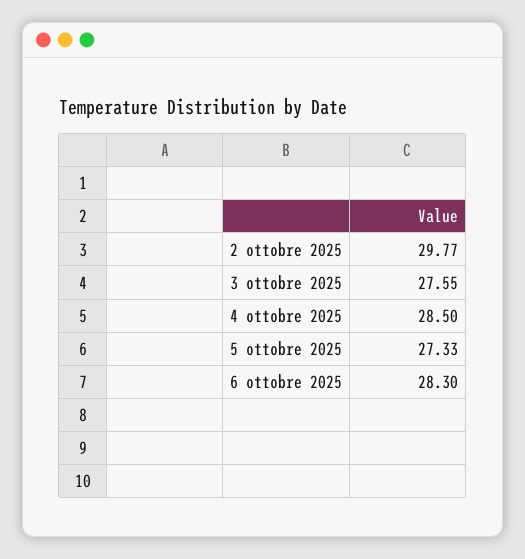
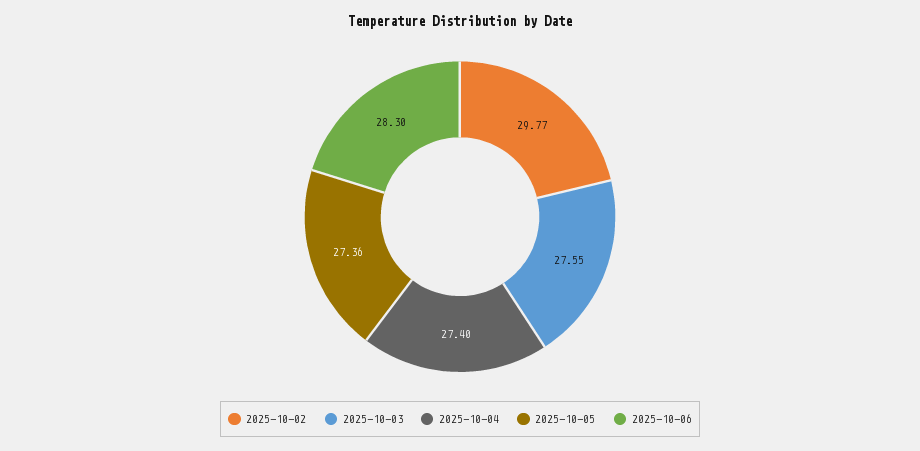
  {
    "2 ottobre 2025": 29.77,
    "3 ottobre 2025": 27.55,
-   "4 ottobre 2025": 28.5,
+   "4 ottobre 2025": 27.4,
-   "5 ottobre 2025": 27.33,
+   "5 ottobre 2025": 27.36,
    "6 ottobre 2025": 28.3
  }

